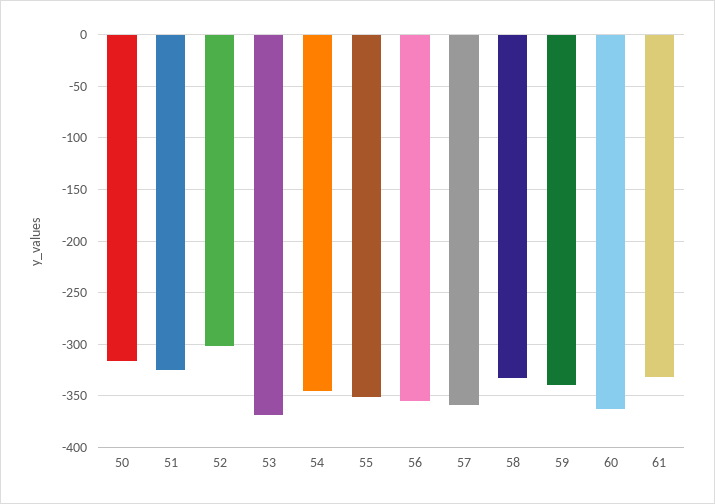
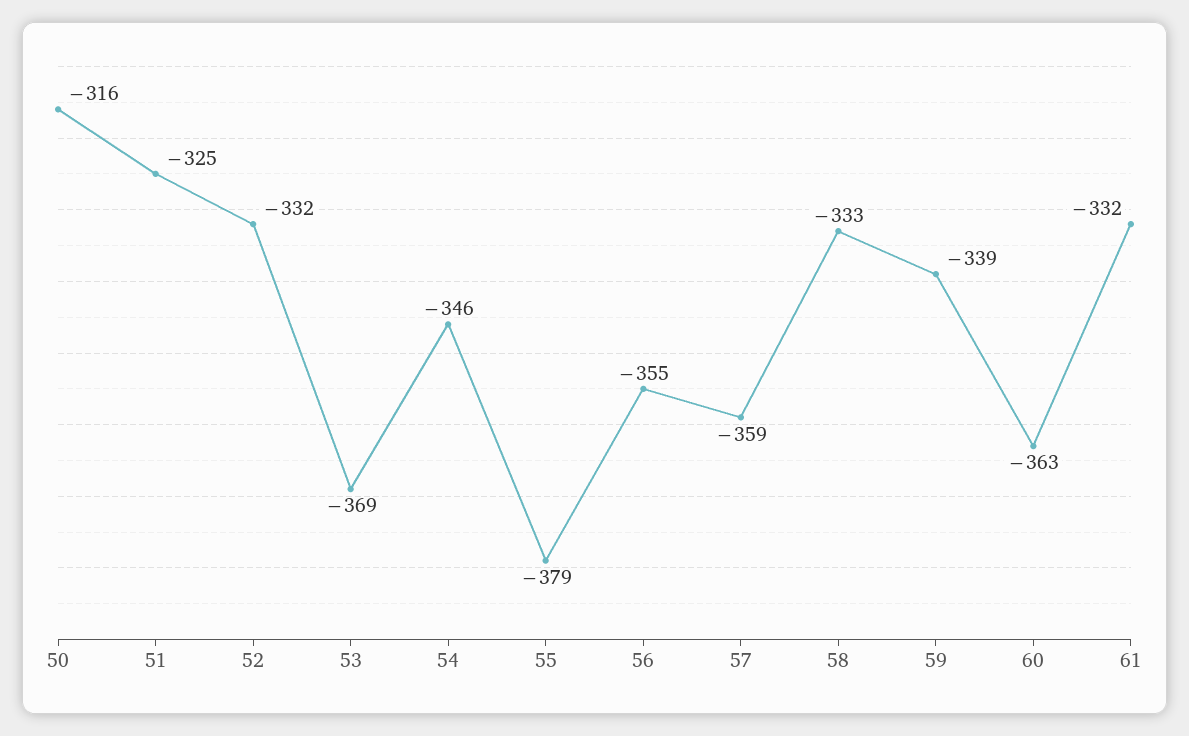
  {
    "50": -316,
    "51": -325,
-   "52": -300,
+   "52": -332,
    "53": -369,
    "54": -346,
-   "55": -350,
+   "55": -379,
    "56": -355,
    "57": -359,
    "58": -333,
    "59": -339,
    "60": -363,
    "61": -332
  }

